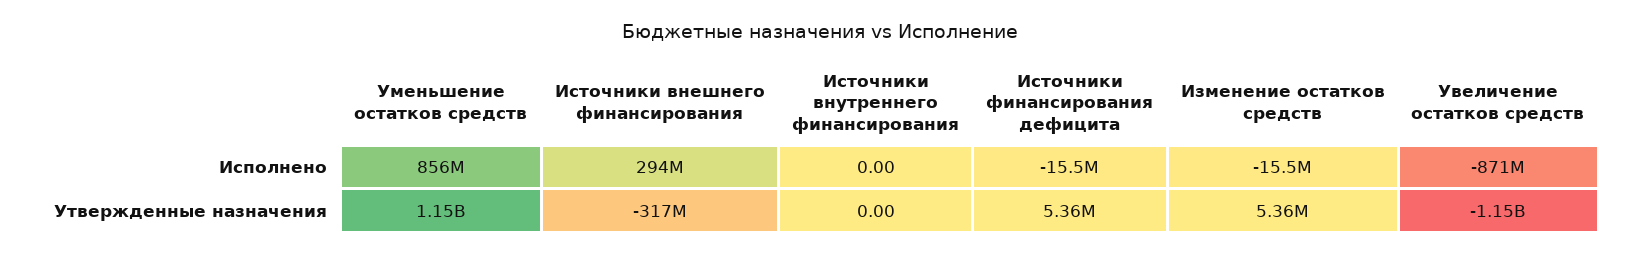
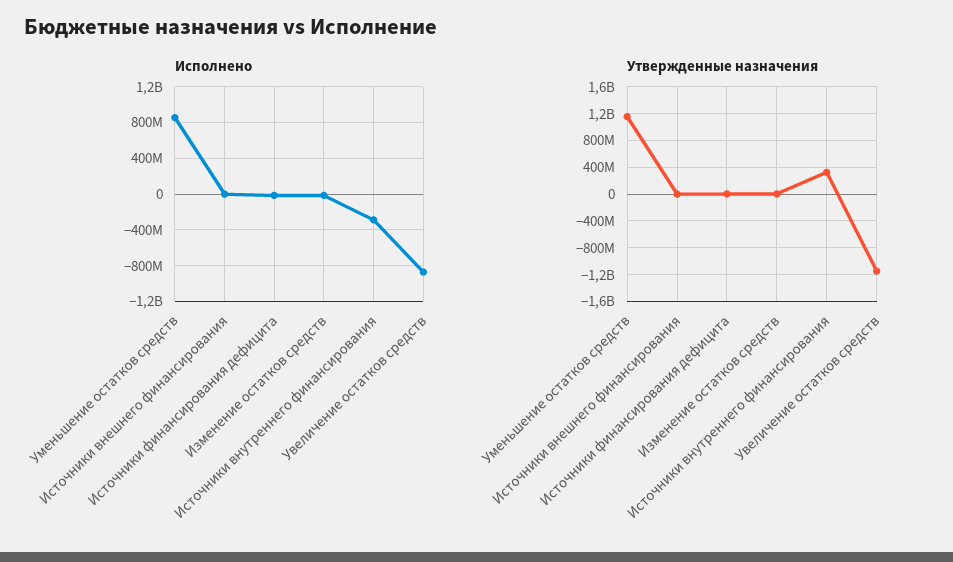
  {
    "Исполнено": {
      "Уменьшение остатков средств": 856000000,
-     "Источники внешнего финансирования": 294000000,
+     "Источники внешнего финансирования": 0,
-     "Источники внутреннего финансирования": 0,
+     "Источники внутреннего финансирования": -300000000,
      "Источники финансирования дефицита": -15500000,
      "Изменение остатков средств": -15500000,
      "Увеличение остатков средств": -871000000
    },
    "Утвержденные назначения": {
      "Уменьшение остатков средств": 1150000000,
-     "Источники внешнего финансирования": -317000000,
+     "Источники внешнего финансирования": 0,
-     "Источники внутреннего финансирования": 0,
+     "Источники внутреннего финансирования": 300000000,
      "Источники финансирования дефицита": 5360000,
      "Изменение остатков средств": 5360000,
      "Увеличение остатков средств": -1150000000
    }
  }

